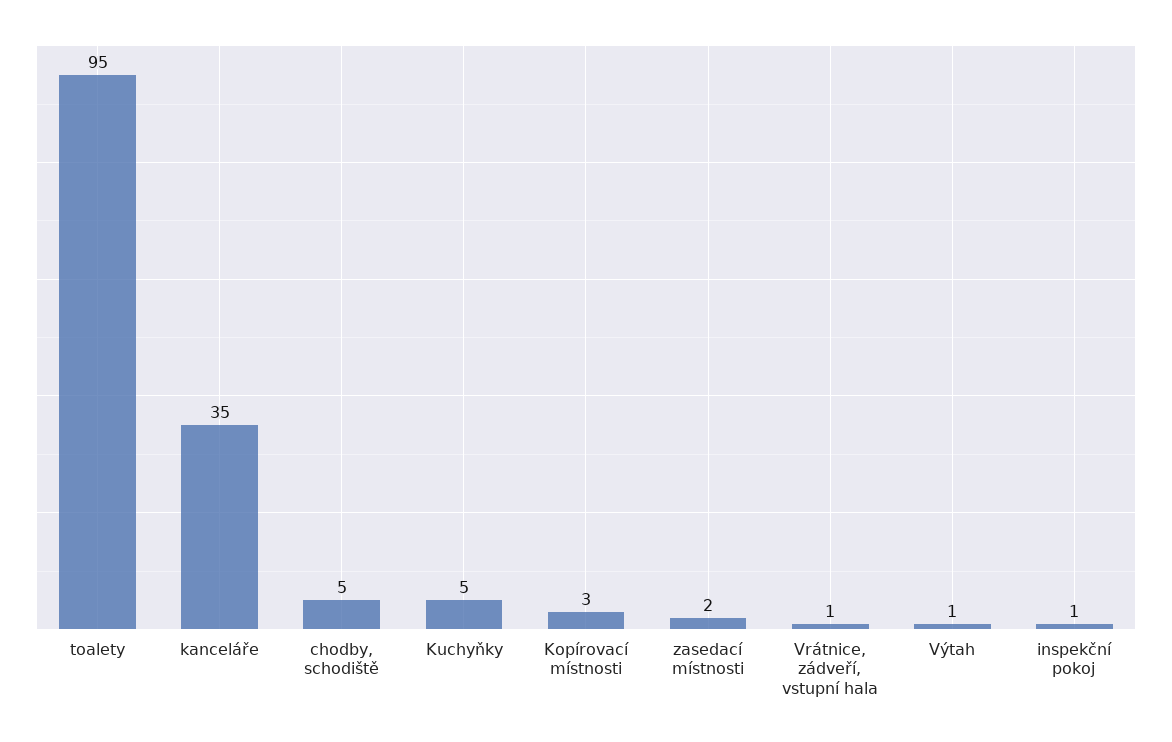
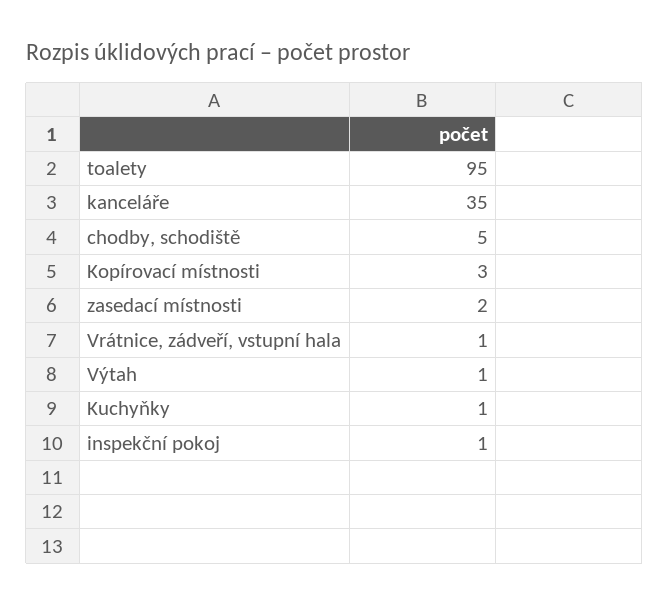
  {
    "toalety": 95,
    "kanceláře": 35,
    "chodby, schodiště": 5,
-   "Kuchyňky": 5,
+   "Kuchyňky": 1,
    "Kopírovací místnosti": 3,
    "zasedací místnosti": 2,
    "Vrátnice, zádveří, vstupní hala": 1,
    "Výtah": 1,
    "inspekční pokoj": 1
  }

